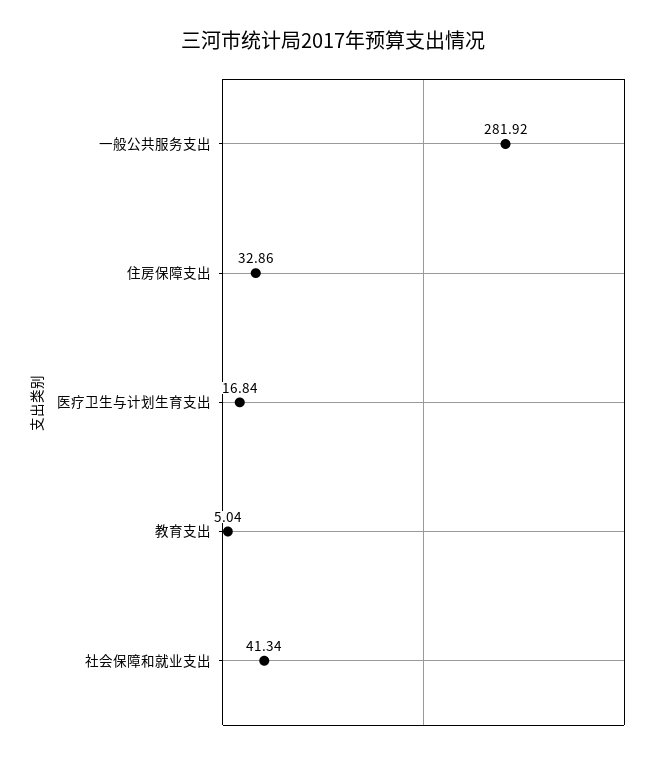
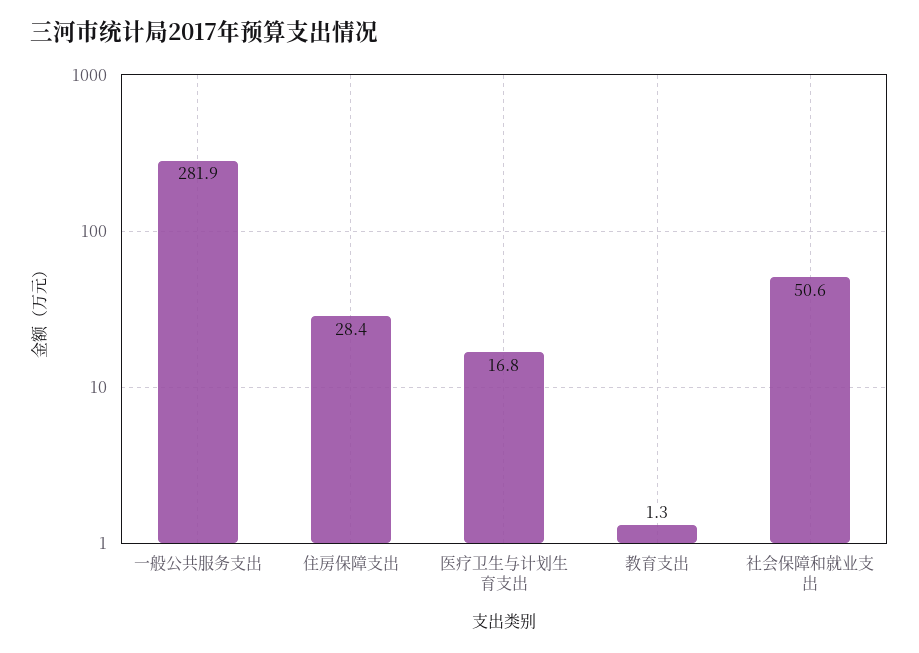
  {
    "一般公共服务支出": 281.92,
-   "住房保障支出": 32.86,
+   "住房保障支出": 28.4,
    "医疗卫生与计划生育支出": 16.84,
-   "教育支出": 5.04,
+   "教育支出": 1.3,
-   "社会保障和就业支出": 41.34
+   "社会保障和就业支出": 50.6
  }

